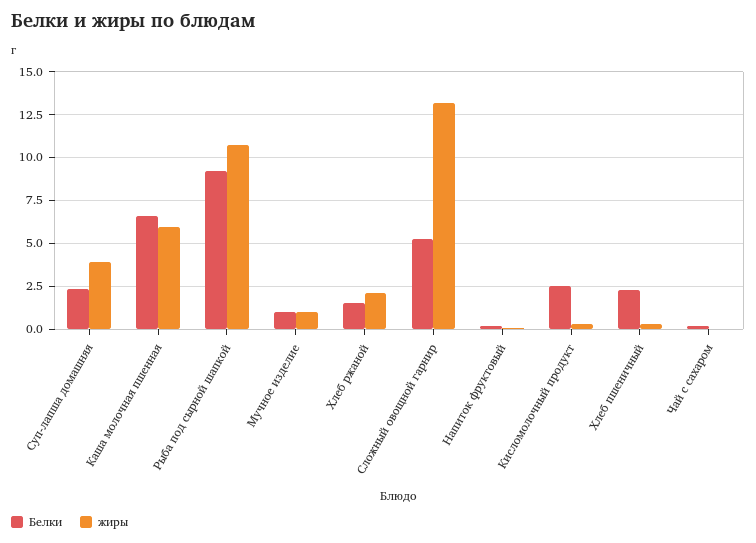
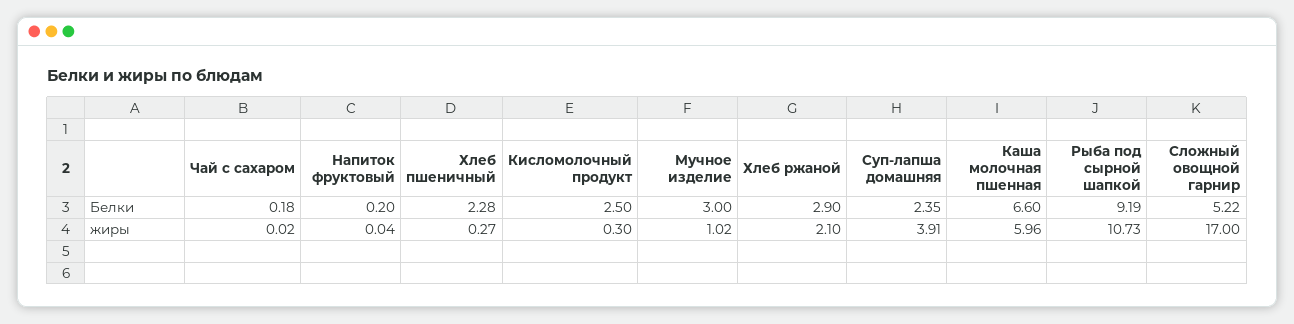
  {
    "Белки": {
      "Суп-лапша домашняя": 2.35,
      "Каша молочная пшенная": 6.6,
      "Рыба под сырной шапкой": 9.19,
-     "Мучное изделие": 1,
+     "Мучное изделие": 3,
-     "Хлеб ржаной": 1.5,
+     "Хлеб ржаной": 2.9,
      "Сложный овощной гарнир": 5.22,
      "Напиток фруктовый": 0.2,
      "Кисломолочный продукт": 2.5,
      "Хлеб пшеничный": 2.28,
      "Чай с сахаром": 0.18
    },
    "жиры": {
      "Суп-лапша домашняя": 3.91,
      "Каша молочная пшенная": 5.96,
      "Рыба под сырной шапкой": 10.73,
      "Мучное изделие": 1.02,
      "Хлеб ржаной": 2.1,
-     "Сложный овощной гарнир": 13,
+     "Сложный овощной гарнир": 17,
      "Напиток фруктовый": 0.04,
      "Кисломолочный продукт": 0.3,
      "Хлеб пшеничный": 0.27,
      "Чай с сахаром": 0.02
    }
  }

